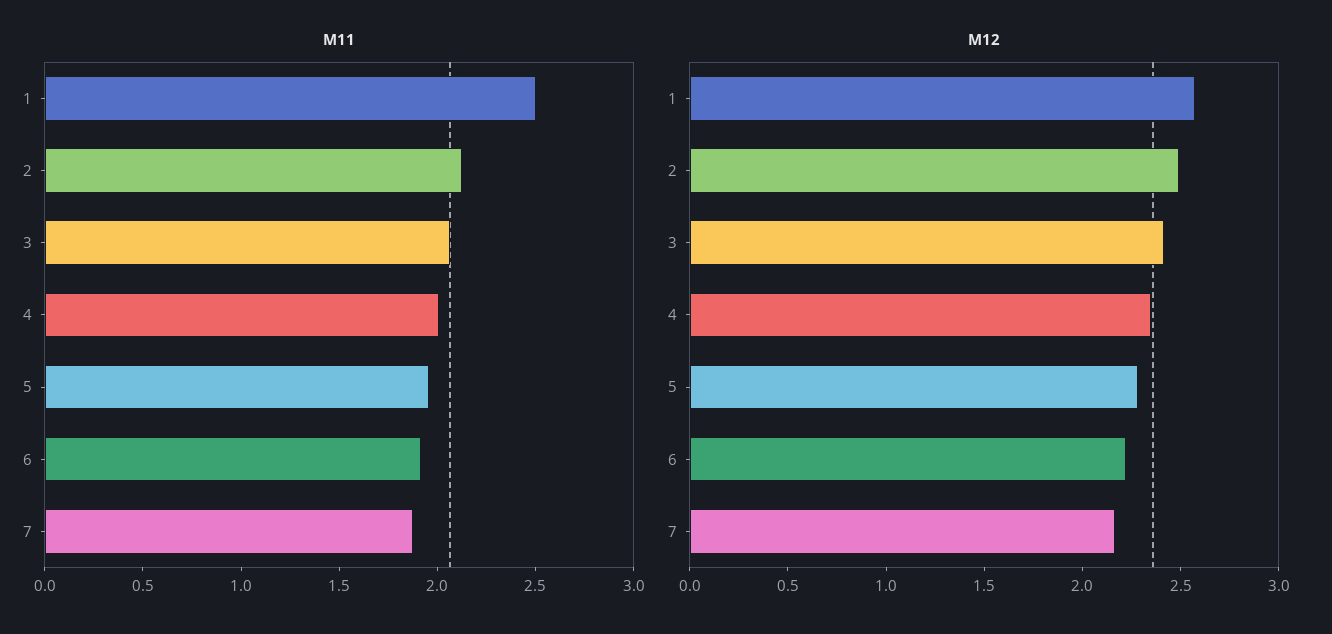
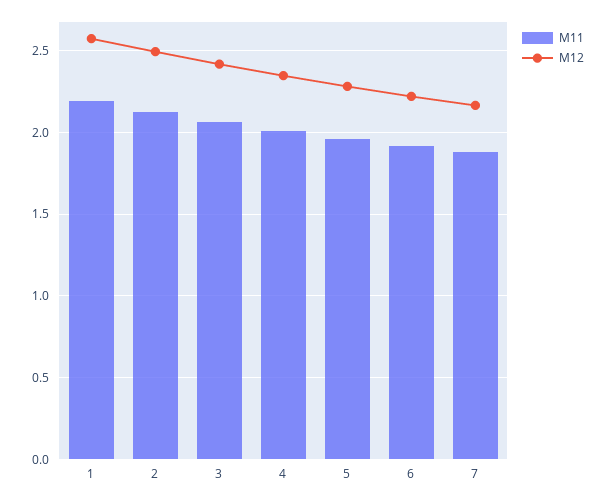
  {
    "M11": {
-     "1": 2.5,
+     "1": 2.2,
      "2": 2.15,
      "3": 2.05,
      "4": 2,
      "5": 1.95,
      "6": 1.9,
      "7": 1.9
    },
    "M12": {
      "1": 2.55,
      "2": 2.5,
      "3": 2.4,
      "4": 2.35,
      "5": 2.3,
      "6": 2.2,
      "7": 2.15
    }
  }

